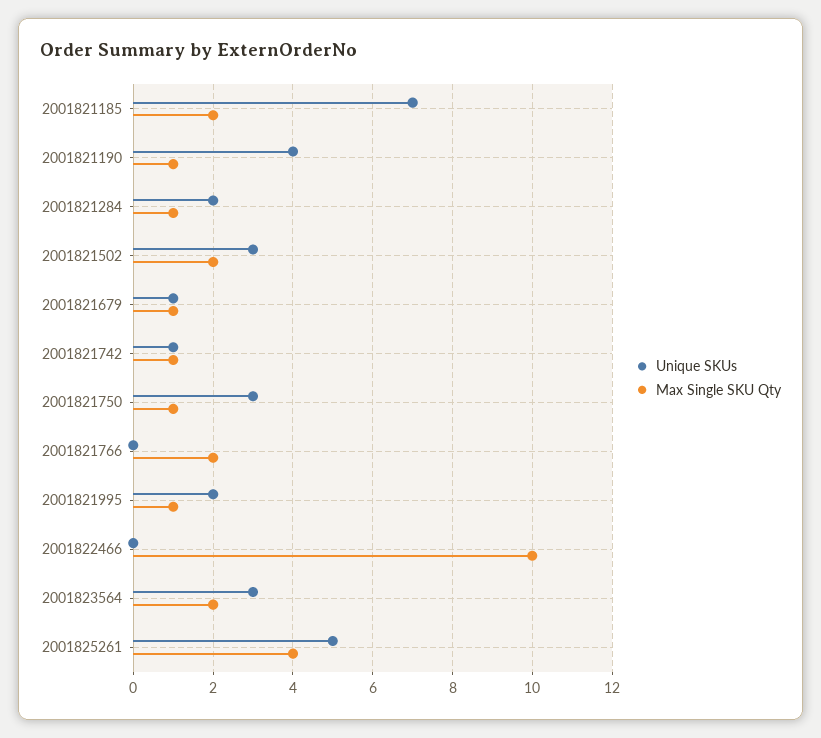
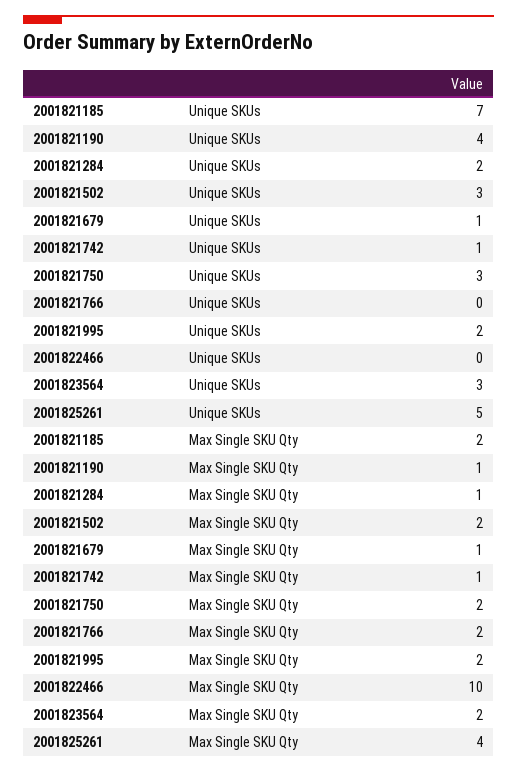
  {
    "Unique SKUs": {
      "2001821185": 7,
      "2001821190": 4,
      "2001821284": 2,
      "2001821502": 3,
      "2001821679": 1,
      "2001821742": 1,
      "2001821750": 3,
      "2001821766": 0,
      "2001821995": 2,
      "2001822466": 0,
      "2001823564": 3,
      "2001825261": 5
    },
    "Max Single SKU Qty": {
      "2001821185": 2,
      "2001821190": 1,
      "2001821284": 1,
      "2001821502": 2,
      "2001821679": 1,
      "2001821742": 1,
-     "2001821750": 1,
+     "2001821750": 2,
      "2001821766": 2,
-     "2001821995": 1,
+     "2001821995": 2,
      "2001822466": 10,
      "2001823564": 2,
      "2001825261": 4
    }
  }

